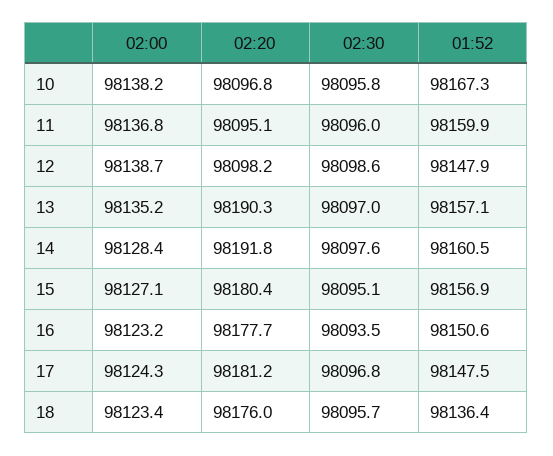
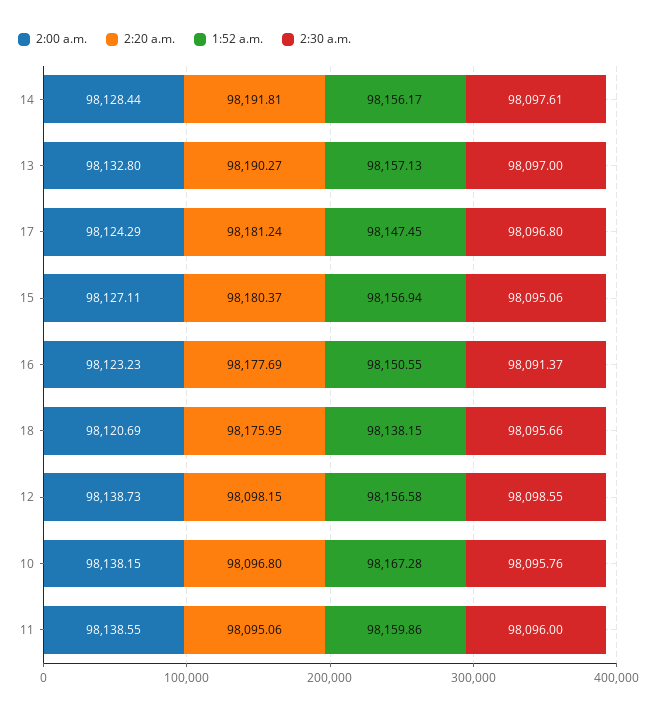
  {
    "02:00": {
      "10": 98138.15,
-     "11": 98136.8,
+     "11": 98138.55,
      "12": 98138.73,
-     "13": 98135.2,
+     "13": 98132.8,
      "14": 98128.44,
      "15": 98127.11,
      "16": 98123.23,
      "17": 98124.29,
-     "18": 98123.4
+     "18": 98120.69
    },
    "02:20": {
      "10": 98096.8,
      "11": 98095.06,
      "12": 98098.15,
      "13": 98190.27,
      "14": 98191.81,
      "15": 98180.37,
      "16": 98177.69,
      "17": 98181.24,
      "18": 98175.95
    },
    "02:30": {
      "10": 98095.76,
      "11": 98096,
      "12": 98098.55,
      "13": 98097,
      "14": 98097.61,
      "15": 98095.06,
-     "16": 98093.5,
+     "16": 98091.37,
      "17": 98096.8,
      "18": 98095.66
    },
    "01:52": {
      "10": 98167.28,
      "11": 98159.86,
-     "12": 98147.9,
+     "12": 98156.58,
      "13": 98157.13,
-     "14": 98160.5,
+     "14": 98156.17,
      "15": 98156.94,
      "16": 98150.55,
      "17": 98147.45,
-     "18": 98136.4
+     "18": 98138.15
    }
  }

